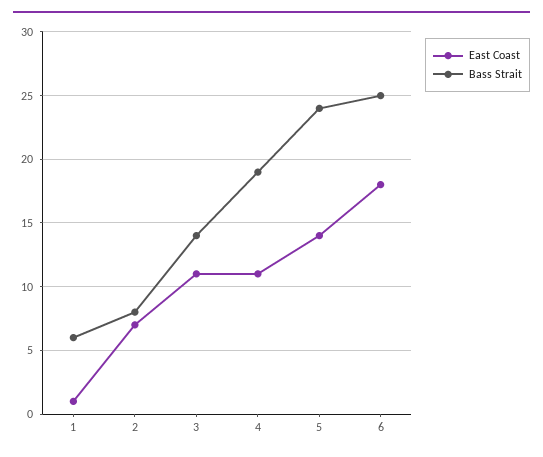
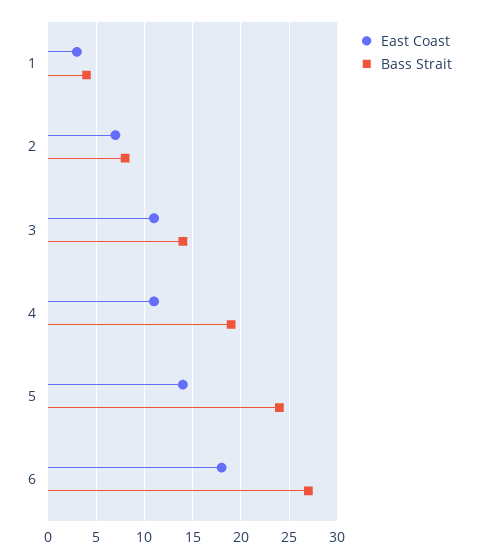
  {
    "East Coast": {
-     "1": 1,
+     "1": 3,
      "2": 7,
      "3": 11,
      "4": 11,
      "5": 14,
      "6": 18
    },
    "Bass Strait": {
-     "1": 6,
+     "1": 4,
      "2": 8,
      "3": 14,
      "4": 19,
      "5": 24,
-     "6": 25
+     "6": 27
    }
  }

